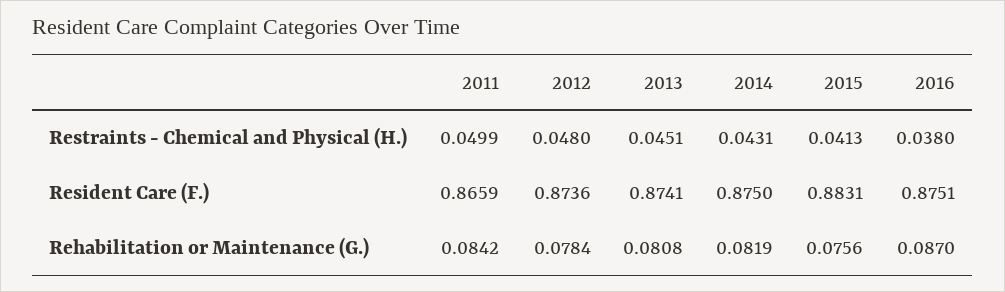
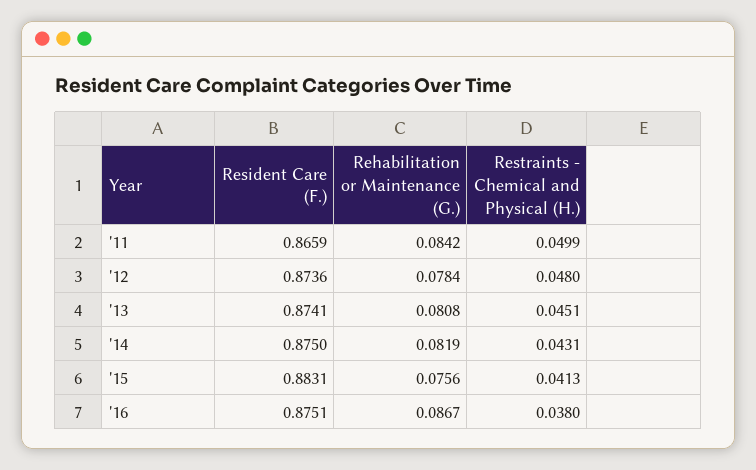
  {
    "2011": {
      "Restraints - Chemical and Physical (H.)": 0.0499,
      "Resident Care (F.)": 0.8659,
      "Rehabilitation or Maintenance (G.)": 0.0842
    },
    "2012": {
      "Restraints - Chemical and Physical (H.)": 0.048,
      "Resident Care (F.)": 0.8736,
      "Rehabilitation or Maintenance (G.)": 0.0784
    },
    "2013": {
      "Restraints - Chemical and Physical (H.)": 0.0451,
      "Resident Care (F.)": 0.8741,
      "Rehabilitation or Maintenance (G.)": 0.0808
    },
    "2014": {
      "Restraints - Chemical and Physical (H.)": 0.0431,
      "Resident Care (F.)": 0.875,
      "Rehabilitation or Maintenance (G.)": 0.0819
    },
    "2015": {
      "Restraints - Chemical and Physical (H.)": 0.0413,
      "Resident Care (F.)": 0.8831,
      "Rehabilitation or Maintenance (G.)": 0.0756
    },
    "2016": {
      "Restraints - Chemical and Physical (H.)": 0.038,
      "Resident Care (F.)": 0.8751,
-     "Rehabilitation or Maintenance (G.)": 0.087
+     "Rehabilitation or Maintenance (G.)": 0.0867
    }
  }

